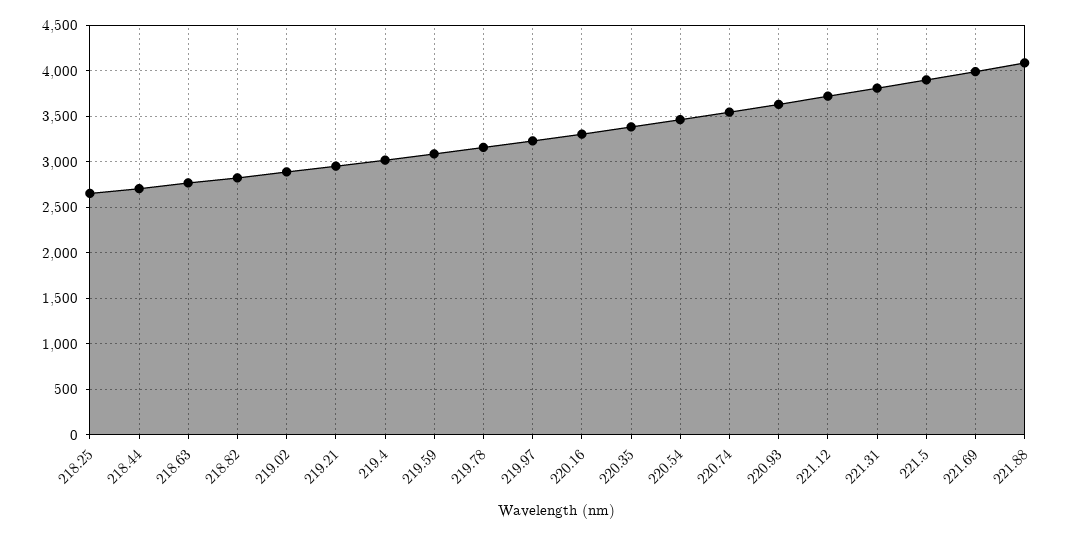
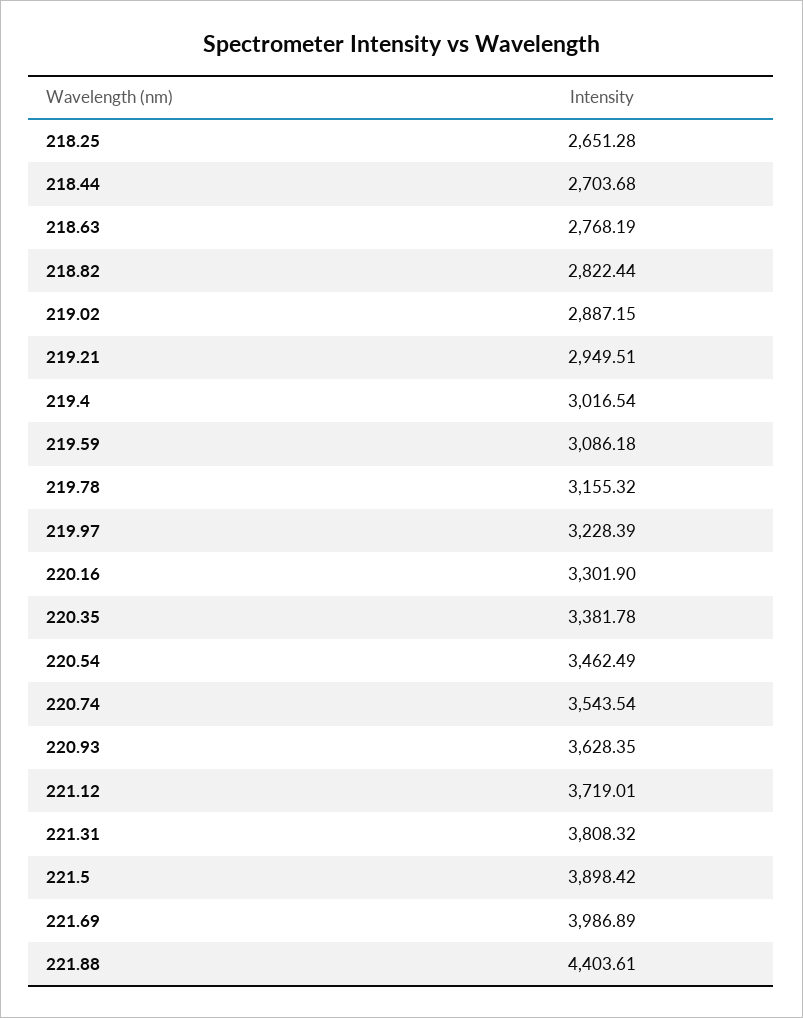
  {
    "218.25": 2651.28,
    "218.44": 2703.68,
    "218.63": 2768.19,
    "218.82": 2822.44,
    "219.02": 2887.15,
    "219.21": 2949.51,
    "219.4": 3016.54,
    "219.59": 3086.18,
    "219.78": 3155.32,
    "219.97": 3228.39,
    "220.16": 3301.9,
    "220.35": 3381.78,
    "220.54": 3462.49,
    "220.74": 3543.54,
    "220.93": 3628.35,
    "221.12": 3719.01,
    "221.31": 3808.32,
    "221.5": 3898.42,
    "221.69": 3986.89,
-   "221.88": 4100
+   "221.88": 4403.61
  }

